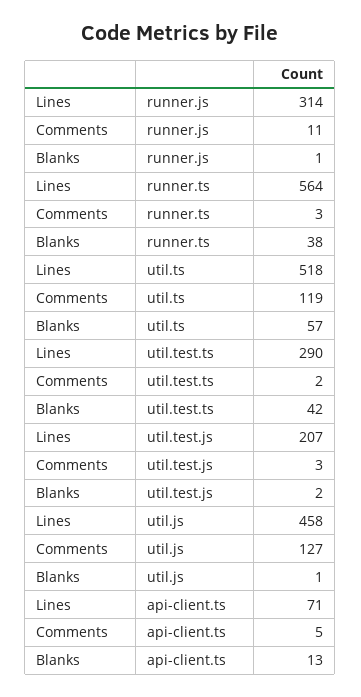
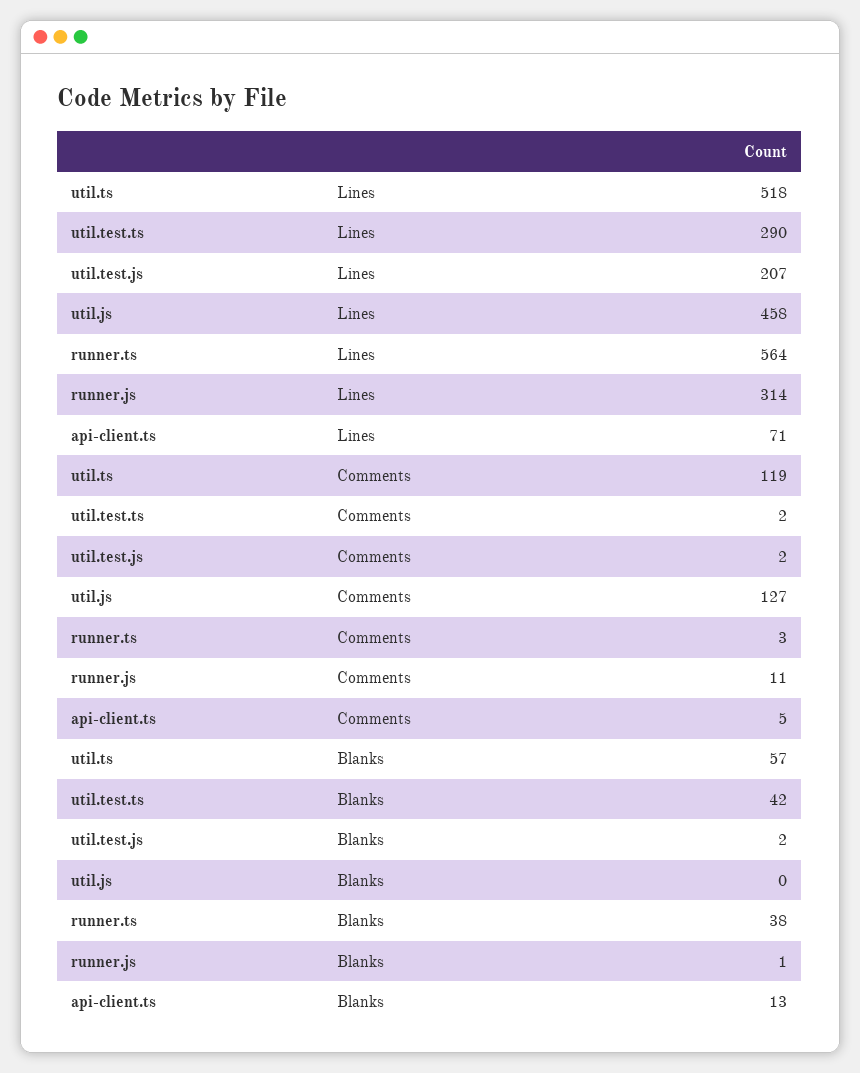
  {
    "Lines": {
      "runner.js": 314,
      "runner.ts": 564,
      "util.ts": 518,
      "util.test.ts": 290,
      "util.test.js": 207,
      "util.js": 458,
      "api-client.ts": 71
    },
    "Comments": {
      "runner.js": 11,
      "runner.ts": 3,
      "util.ts": 119,
      "util.test.ts": 2,
-     "util.test.js": 3,
+     "util.test.js": 2,
      "util.js": 127,
      "api-client.ts": 5
    },
    "Blanks": {
      "runner.js": 1,
      "runner.ts": 38,
      "util.ts": 57,
      "util.test.ts": 42,
      "util.test.js": 2,
-     "util.js": 1,
+     "util.js": 0,
      "api-client.ts": 13
    }
  }

